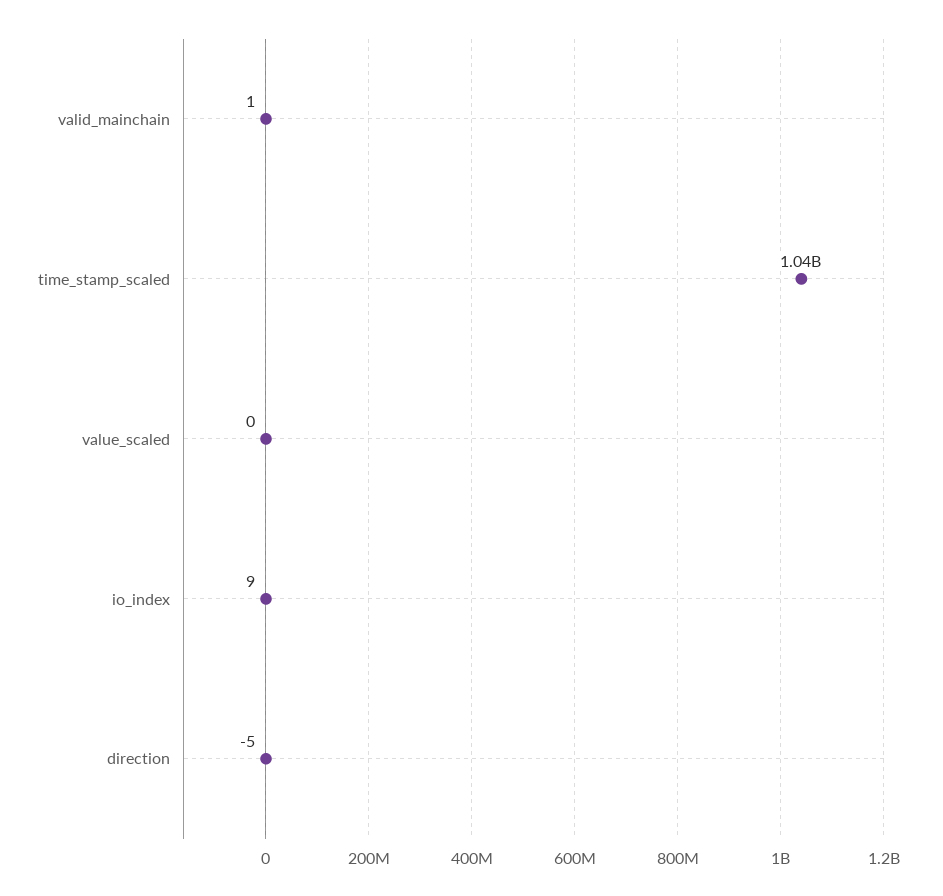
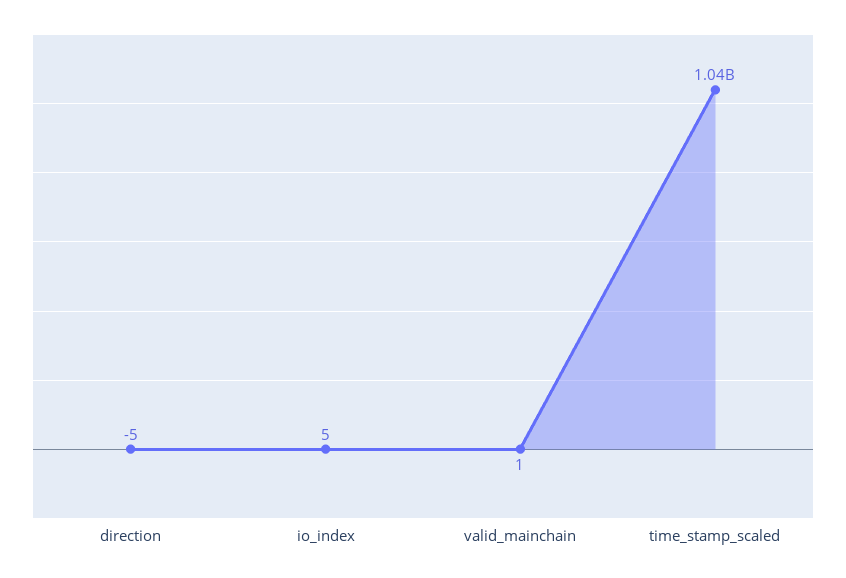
  {
    "valid_mainchain": 1,
    "time_stamp_scaled": 1040000000,
-   "value_scaled": 0,
-   "io_index": 9,
+   "io_index": 5,
    "direction": -5
  }

